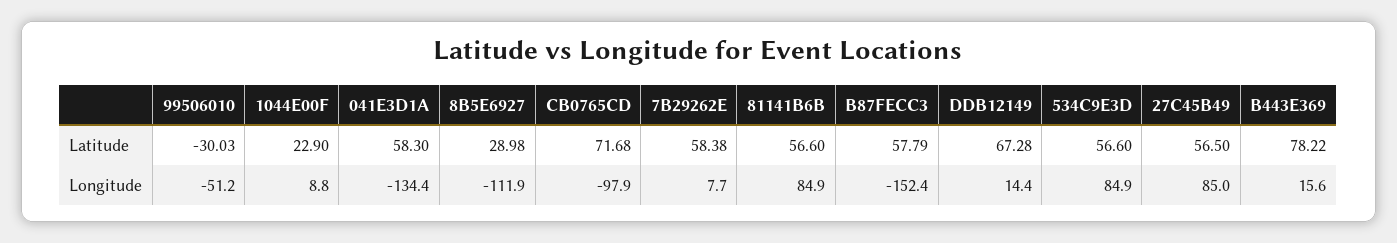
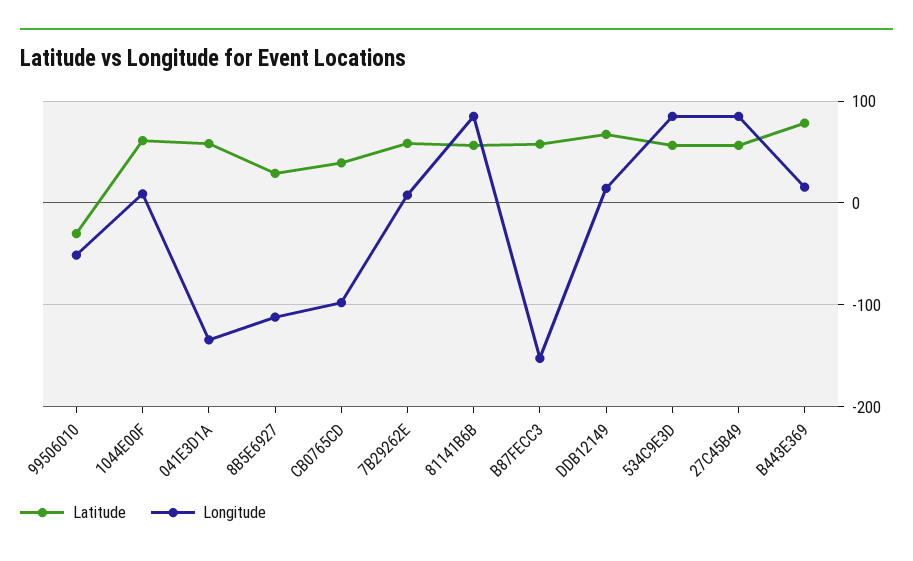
  {
    "Latitude": {
      "99506010": -30.03,
-     "1044E00F": 22.9,
+     "1044E00F": 60,
      "041E3D1A": 58.3,
      "8B5E6927": 28.98,
-     "CB0765CD": 71.68,
+     "CB0765CD": 40,
      "7B29262E": 58.38,
      "81141B6B": 56.6,
      "B87FECC3": 57.79,
      "DDB12149": 67.28,
      "534C9E3D": 56.6,
      "27C45B49": 56.5,
      "B443E369": 78.22
    },
    "Longitude": {
      "99506010": -51.2,
      "1044E00F": 8.8,
      "041E3D1A": -134.4,
      "8B5E6927": -111.9,
      "CB0765CD": -97.9,
      "7B29262E": 7.7,
      "81141B6B": 84.9,
      "B87FECC3": -152.4,
      "DDB12149": 14.4,
      "534C9E3D": 84.9,
      "27C45B49": 85,
      "B443E369": 15.6
    }
  }

